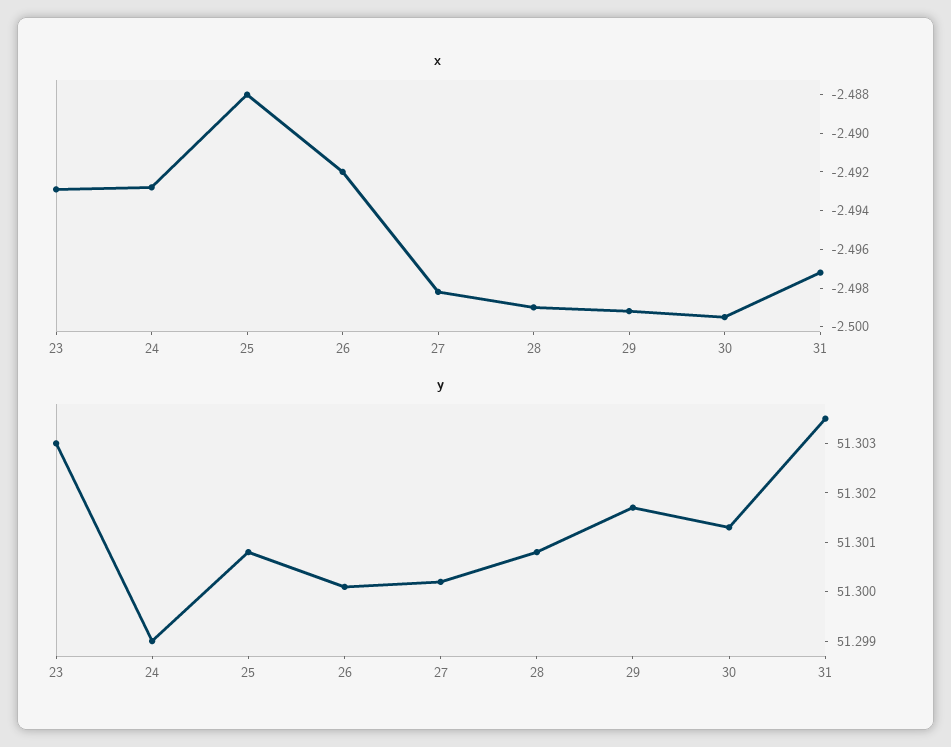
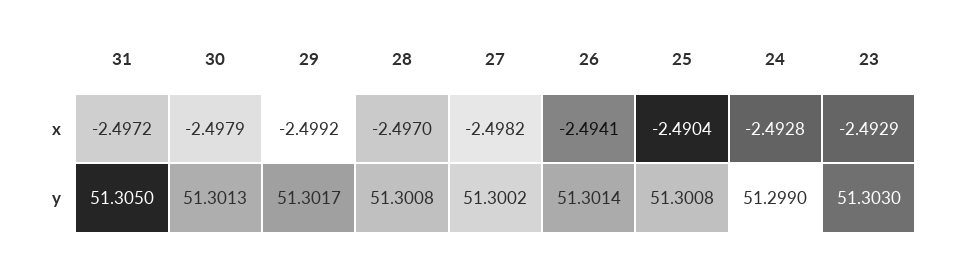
  {
    "x": {
      "23": -2.4929,
      "24": -2.4928,
-     "25": -2.488,
+     "25": -2.4904,
-     "26": -2.492,
+     "26": -2.4941,
      "27": -2.4982,
-     "28": -2.499,
+     "28": -2.497,
      "29": -2.4992,
-     "30": -2.4995,
+     "30": -2.4979,
      "31": -2.4972
    },
    "y": {
      "23": 51.303,
      "24": 51.299,
      "25": 51.3008,
-     "26": 51.3,
+     "26": 51.3014,
      "27": 51.3002,
      "28": 51.3008,
      "29": 51.3017,
      "30": 51.3013,
-     "31": 51.3035
+     "31": 51.305
    }
  }

